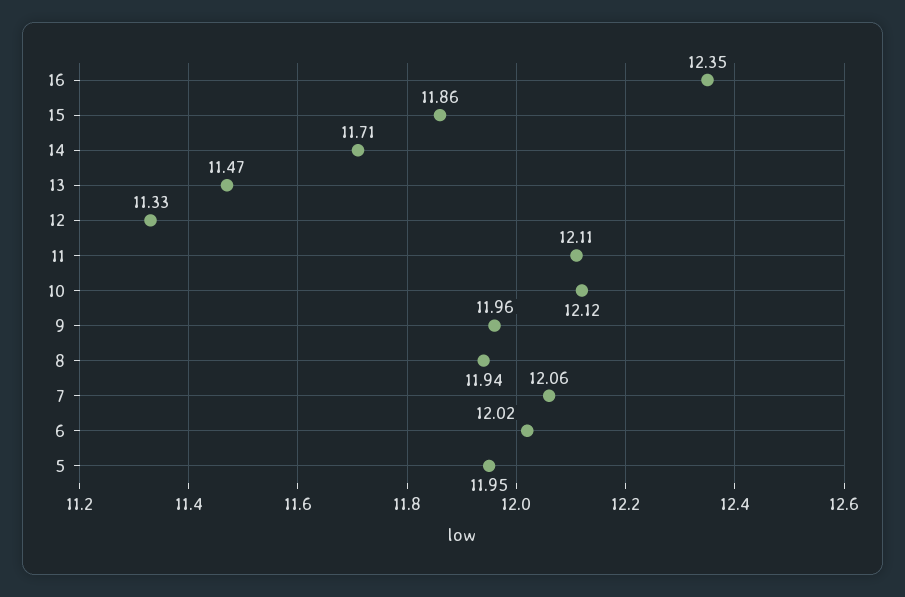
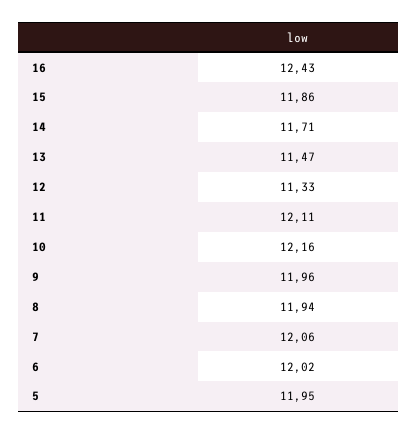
  {
-   "16": 12.35,
+   "16": 12.43,
    "15": 11.86,
    "14": 11.71,
    "13": 11.47,
    "12": 11.33,
    "11": 12.11,
-   "10": 12.12,
+   "10": 12.16,
    "9": 11.96,
    "8": 11.94,
    "7": 12.06,
    "6": 12.02,
    "5": 11.95
  }

